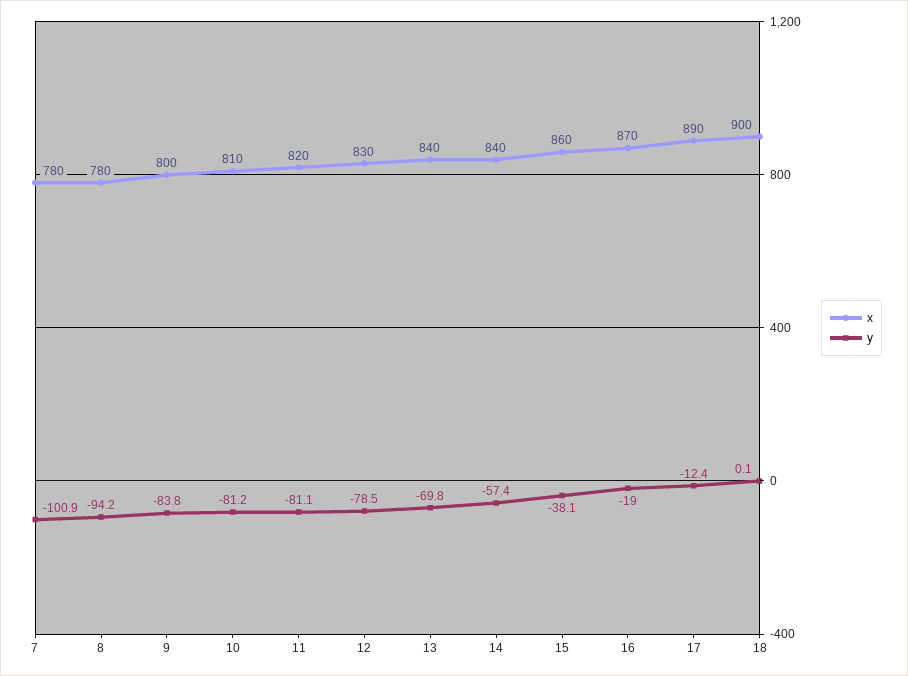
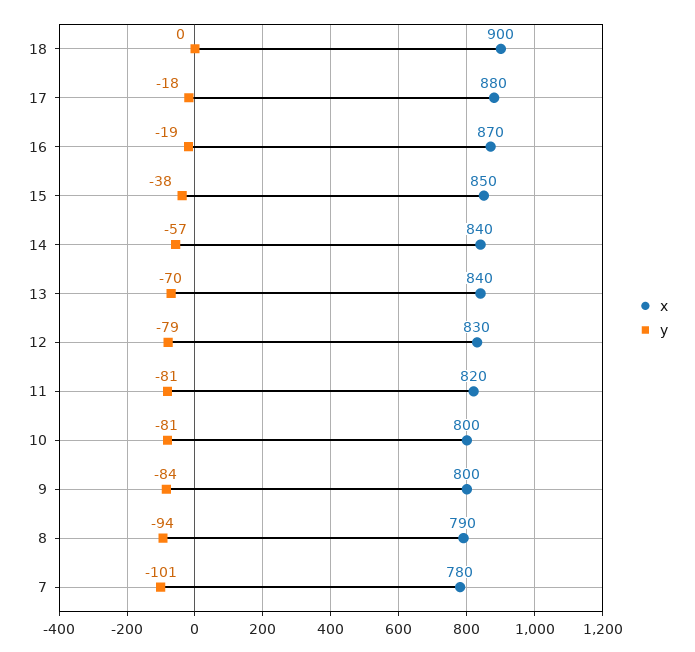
  {
    "x": {
      "7": 780,
-     "8": 780,
+     "8": 790,
      "9": 800,
-     "10": 810,
+     "10": 800,
      "11": 820,
      "12": 830,
      "13": 840,
      "14": 840,
-     "15": 860,
+     "15": 850,
      "16": 870,
-     "17": 890,
+     "17": 880,
      "18": 900
    },
    "y": {
      "7": -100.9,
      "8": -94.2,
      "9": -83.8,
      "10": -81.2,
      "11": -81.1,
      "12": -78.5,
      "13": -69.8,
      "14": -57.4,
      "15": -38.1,
      "16": -19,
-     "17": -12.4,
+     "17": -18,
      "18": 0.1
    }
  }

